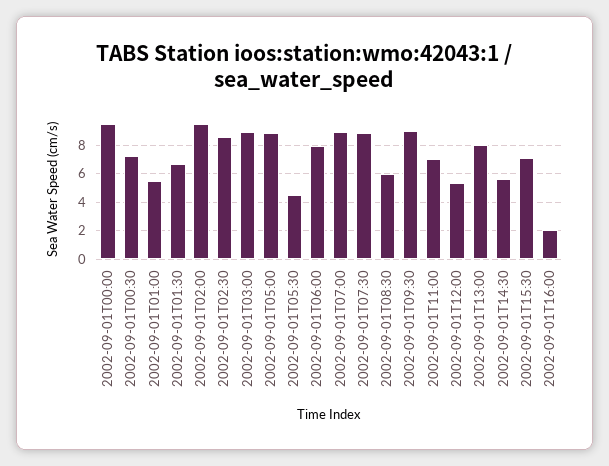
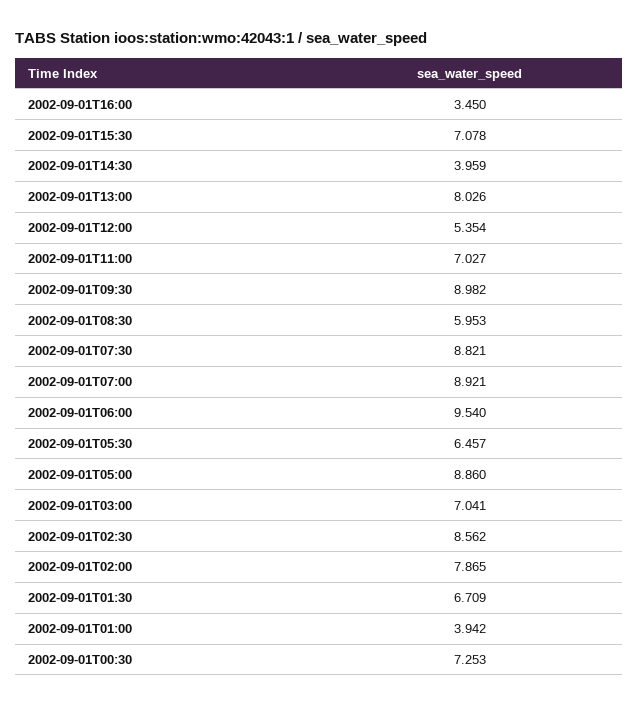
  {
-   "2002-09-01T00:00": 9.5,
    "2002-09-01T00:30": 7.253,
-   "2002-09-01T01:00": 5.5,
+   "2002-09-01T01:00": 3.942,
    "2002-09-01T01:30": 6.709,
-   "2002-09-01T02:00": 9.5,
+   "2002-09-01T02:00": 7.865,
    "2002-09-01T02:30": 8.562,
-   "2002-09-01T03:00": 9,
+   "2002-09-01T03:00": 7.041,
    "2002-09-01T05:00": 8.86,
-   "2002-09-01T05:30": 4.5,
+   "2002-09-01T05:30": 6.457,
-   "2002-09-01T06:00": 8,
+   "2002-09-01T06:00": 9.54,
    "2002-09-01T07:00": 8.921,
    "2002-09-01T07:30": 8.821,
    "2002-09-01T08:30": 5.953,
    "2002-09-01T09:30": 8.982,
    "2002-09-01T11:00": 7.027,
    "2002-09-01T12:00": 5.354,
    "2002-09-01T13:00": 8.026,
-   "2002-09-01T14:30": 5.5,
+   "2002-09-01T14:30": 3.959,
    "2002-09-01T15:30": 7.078,
-   "2002-09-01T16:00": 2
+   "2002-09-01T16:00": 3.45
  }

